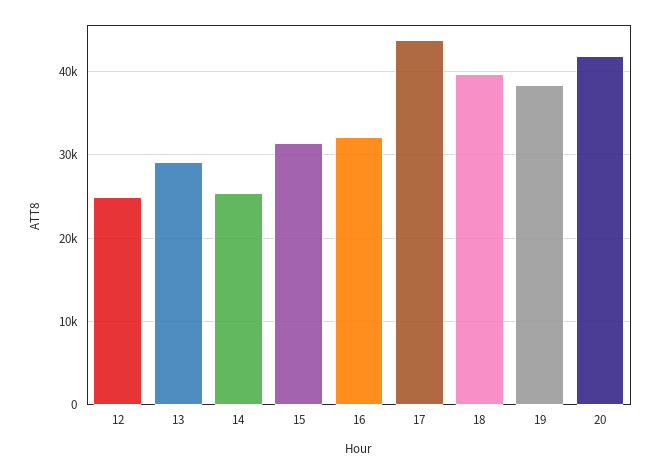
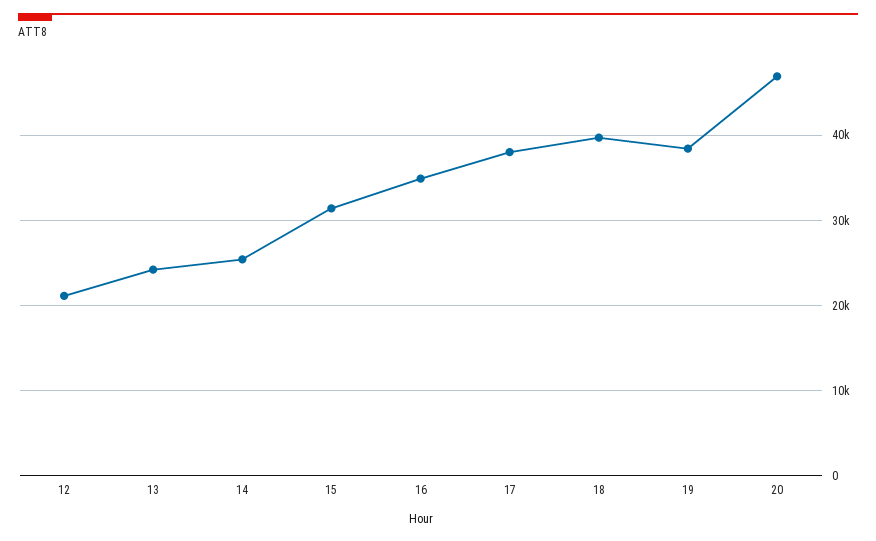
  {
-   "12": 25000,
+   "12": 21000,
-   "13": 29000,
+   "13": 24000,
    "14": 25000,
    "15": 31000,
-   "16": 32000,
+   "16": 35000,
-   "17": 44000,
+   "17": 38000,
    "18": 40000,
    "19": 38000,
-   "20": 42000
+   "20": 47000
  }

